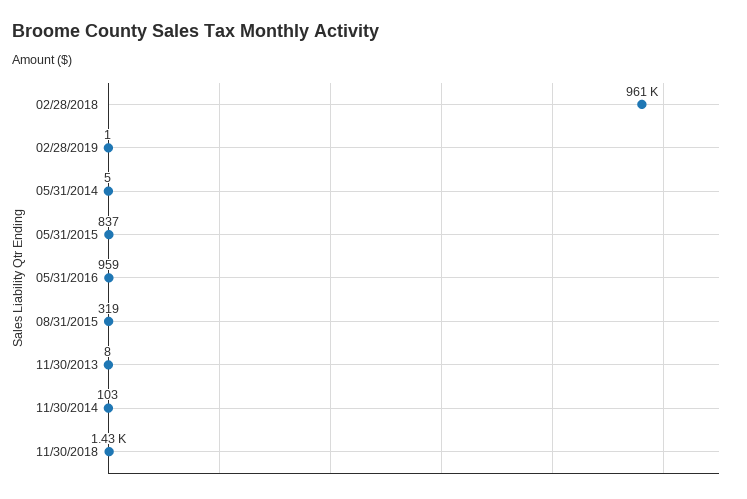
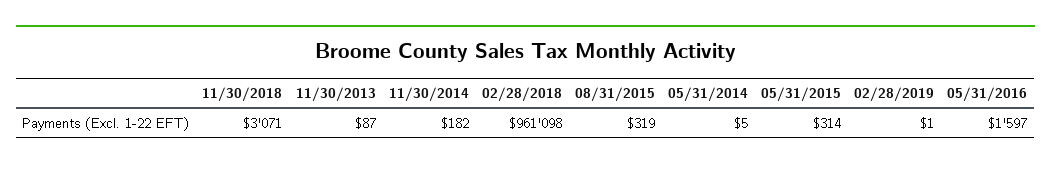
  {
    "02/28/2018": 961098,
    "02/28/2019": 1,
    "05/31/2014": 5,
-   "05/31/2015": 837,
+   "05/31/2015": 314,
-   "05/31/2016": 959,
+   "05/31/2016": 1597,
    "08/31/2015": 319,
-   "11/30/2013": 8,
+   "11/30/2013": 87,
-   "11/30/2014": 103,
+   "11/30/2014": 182,
-   "11/30/2018": 1430
+   "11/30/2018": 3071
  }

